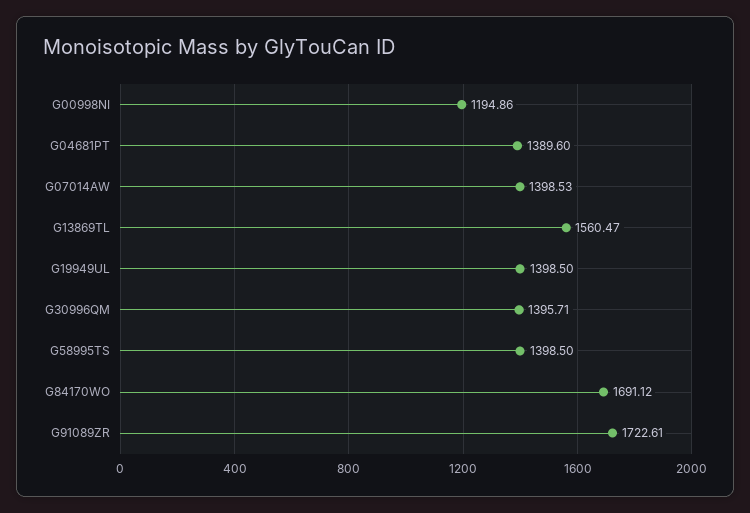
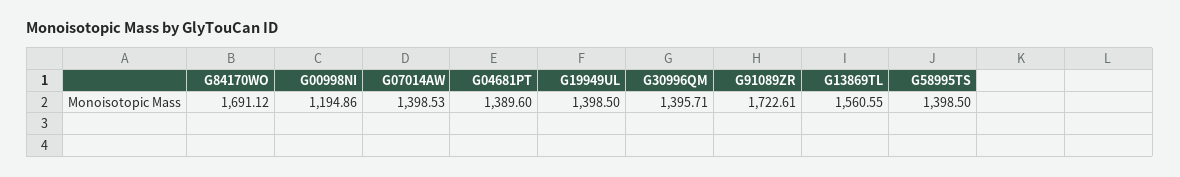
  {
    "G00998NI": 1194.86,
    "G04681PT": 1389.6,
    "G07014AW": 1398.53,
-   "G13869TL": 1560.47,
+   "G13869TL": 1560.55,
    "G19949UL": 1398.5,
    "G30996QM": 1395.71,
    "G58995TS": 1398.5,
    "G84170WO": 1691.12,
    "G91089ZR": 1722.61
  }

